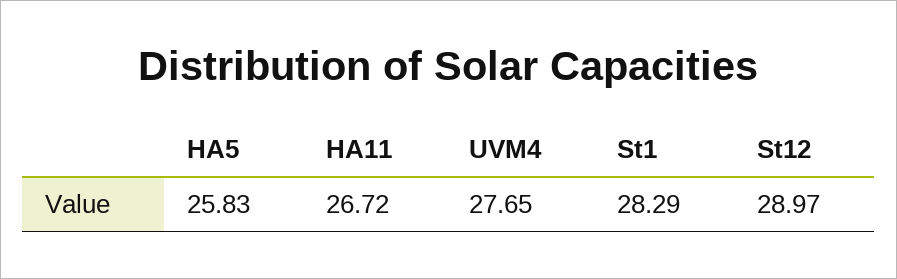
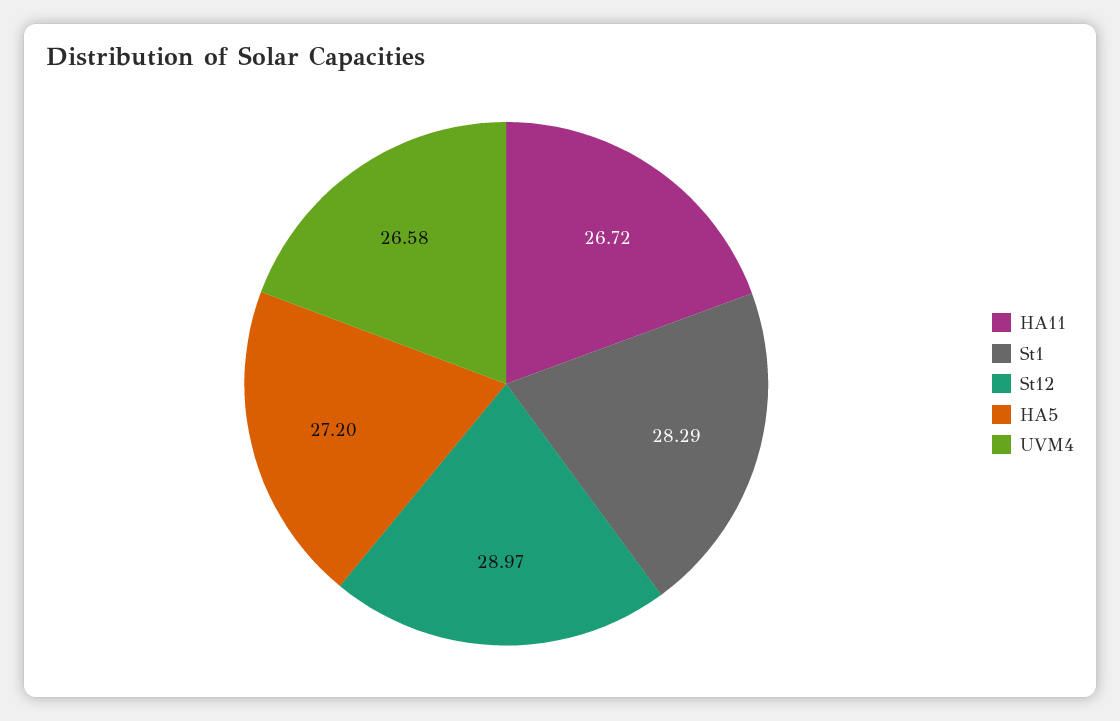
  {
-   "HA5": 25.83,
+   "HA5": 27.2,
    "HA11": 26.72,
-   "UVM4": 27.65,
+   "UVM4": 26.58,
    "St1": 28.29,
    "St12": 28.97
  }

